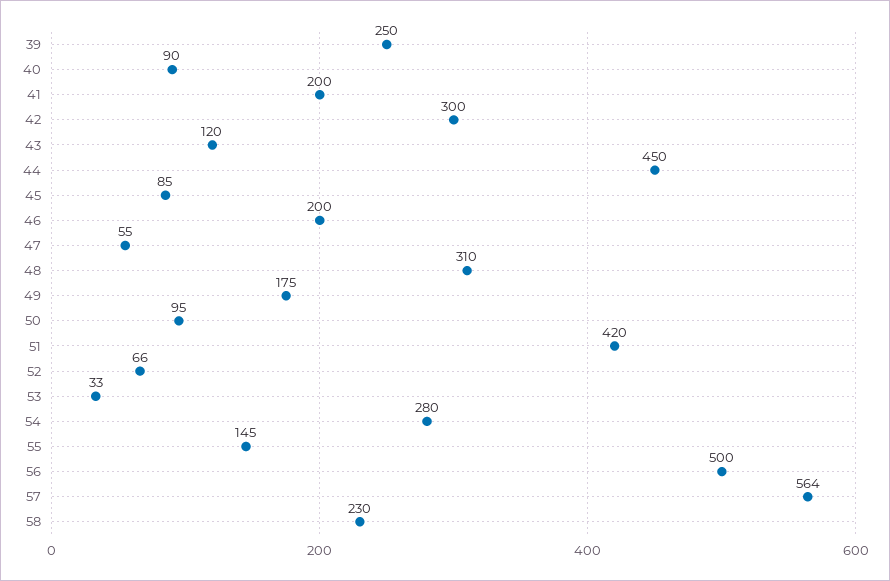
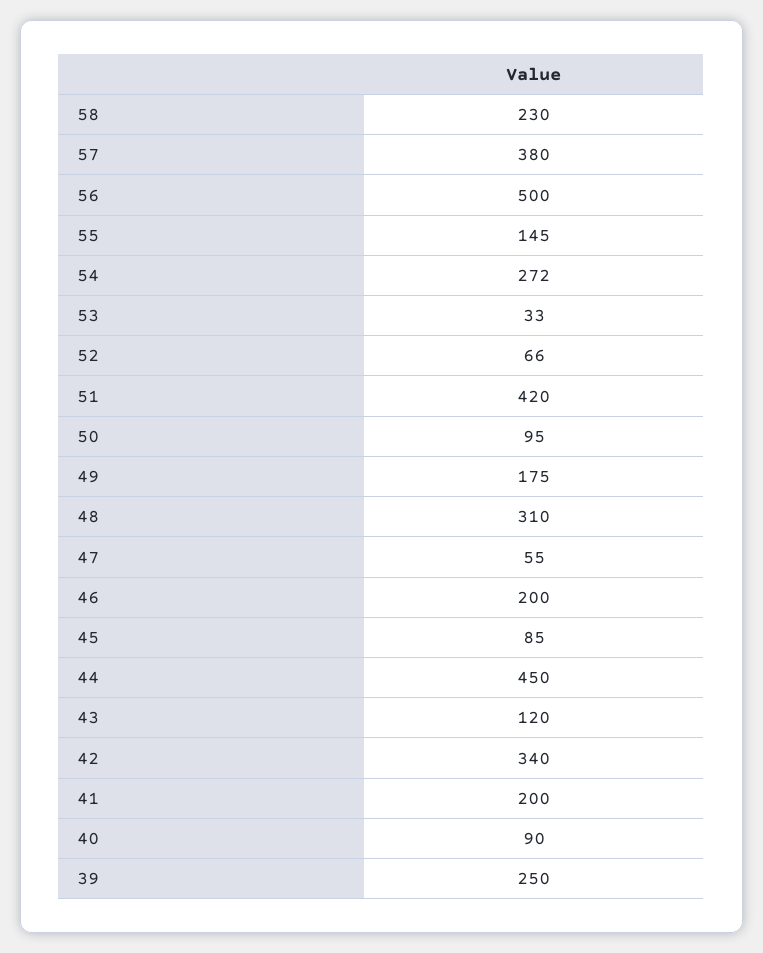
  {
    "39": 250,
    "40": 90,
    "41": 200,
-   "42": 300,
+   "42": 340,
    "43": 120,
    "44": 450,
    "45": 85,
    "46": 200,
    "47": 55,
    "48": 310,
    "49": 175,
    "50": 95,
    "51": 420,
    "52": 66,
    "53": 33,
-   "54": 280,
+   "54": 272,
    "55": 145,
    "56": 500,
-   "57": 564,
+   "57": 380,
    "58": 230
  }

